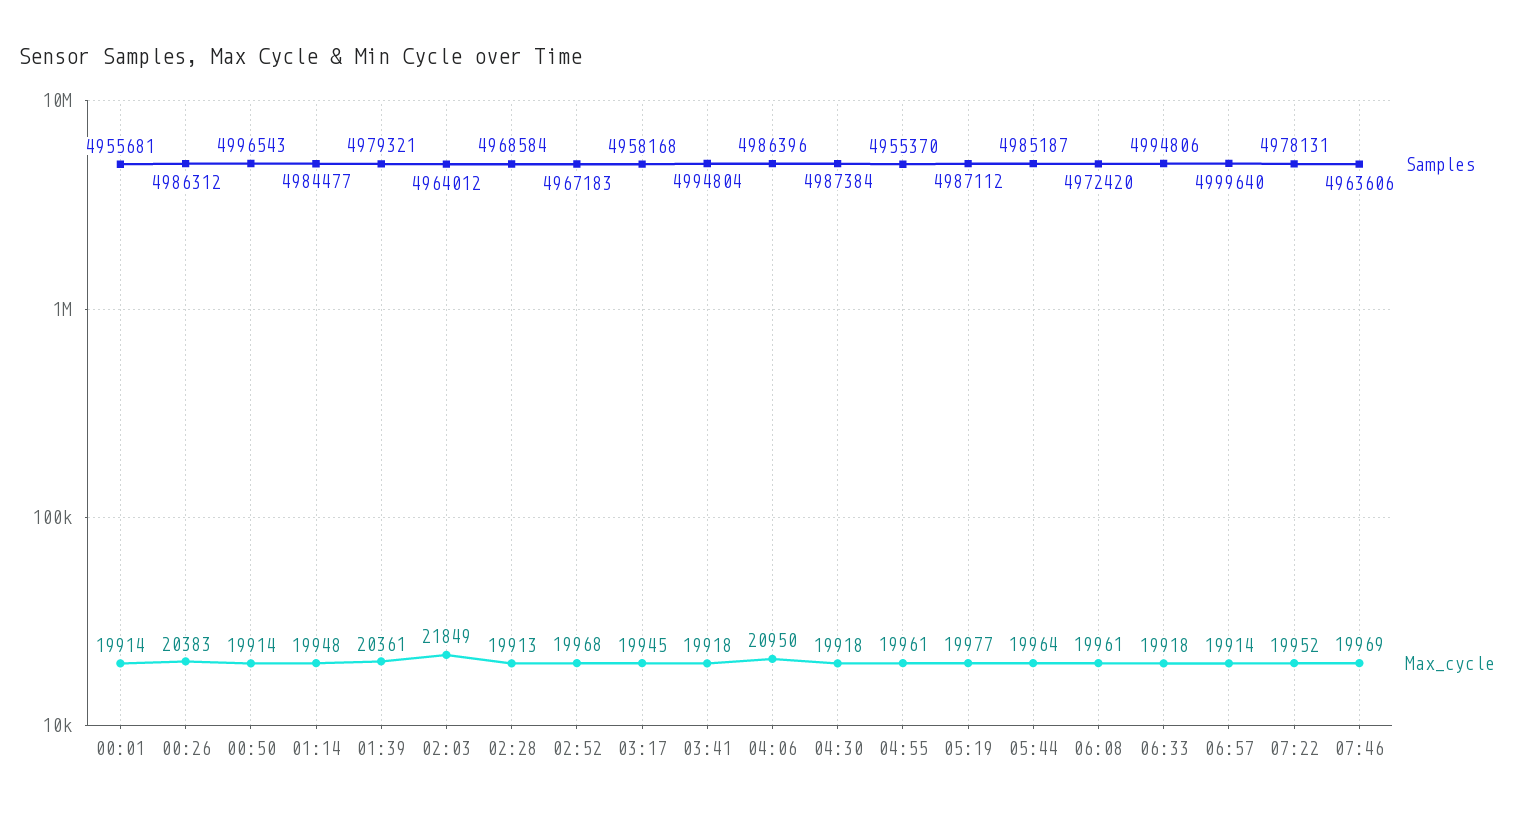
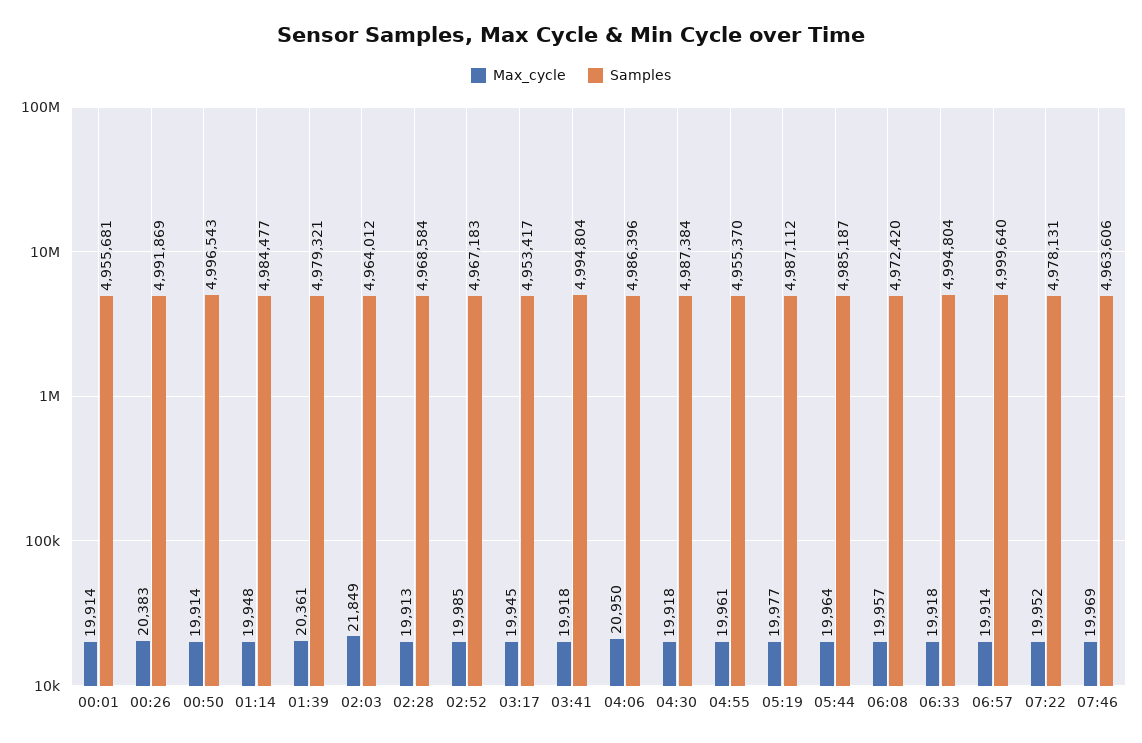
  {
    "Samples": {
      "00:01": 4955681,
-     "00:26": 4986312,
+     "00:26": 4991869,
      "00:50": 4996543,
      "01:14": 4984477,
      "01:39": 4979321,
      "02:03": 4964012,
      "02:28": 4968584,
      "02:52": 4967183,
-     "03:17": 4958168,
+     "03:17": 4953417,
      "03:41": 4994804,
      "04:06": 4986396,
      "04:30": 4987384,
      "04:55": 4955370,
      "05:19": 4987112,
      "05:44": 4985187,
      "06:08": 4972420,
-     "06:33": 4994806,
+     "06:33": 4994804,
      "06:57": 4999640,
      "07:22": 4978131,
      "07:46": 4963606
    },
    "Max_cycle": {
      "00:01": 19914,
      "00:26": 20383,
      "00:50": 19914,
      "01:14": 19948,
      "01:39": 20361,
      "02:03": 21849,
      "02:28": 19913,
-     "02:52": 19968,
+     "02:52": 19985,
      "03:17": 19945,
      "03:41": 19918,
      "04:06": 20950,
      "04:30": 19918,
      "04:55": 19961,
      "05:19": 19977,
      "05:44": 19964,
-     "06:08": 19961,
+     "06:08": 19957,
      "06:33": 19918,
      "06:57": 19914,
      "07:22": 19952,
      "07:46": 19969
    }
  }

